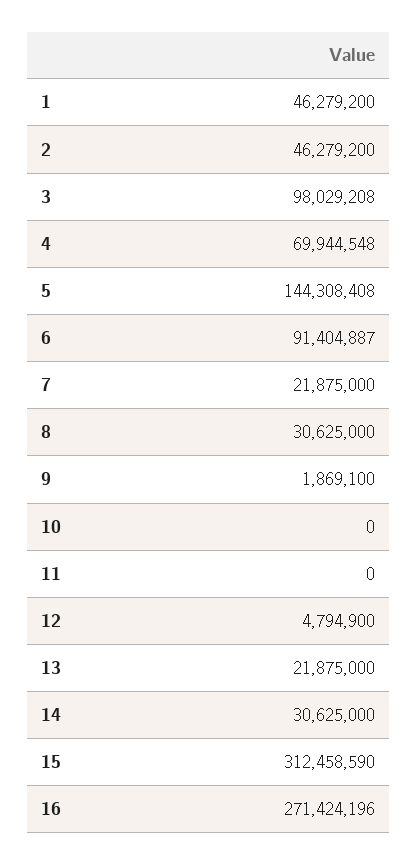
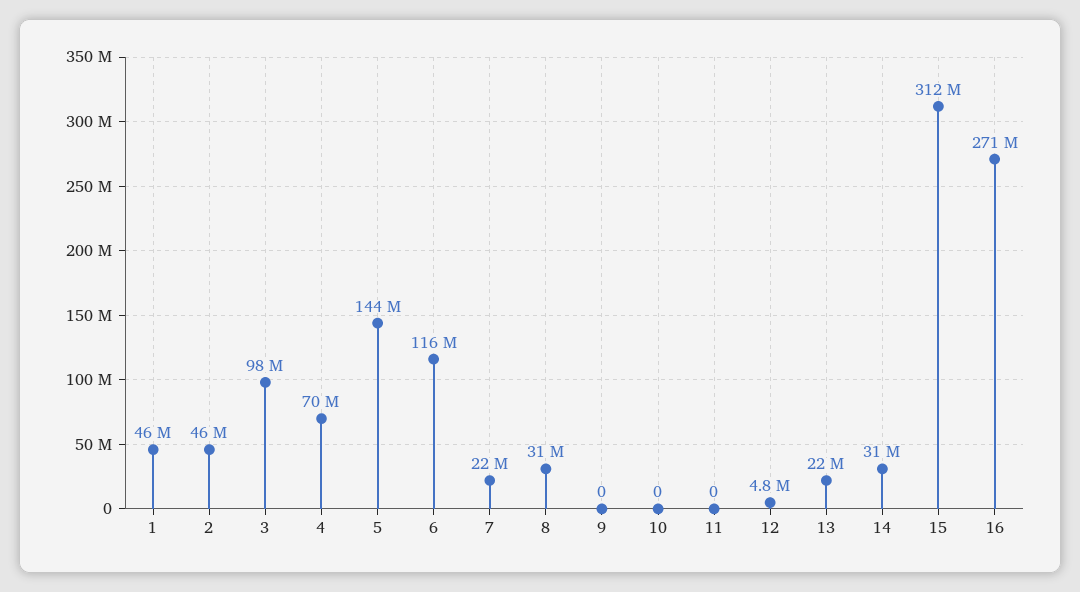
  {
    "1": 46279200,
    "2": 46279200,
    "3": 98029208,
    "4": 69944548,
    "5": 144308408,
-   "6": 91404887,
+   "6": 116000000,
    "7": 21875000,
    "8": 30625000,
-   "9": 1869100,
+   "9": 0,
    "10": 0,
    "11": 0,
    "12": 4794900,
    "13": 21875000,
    "14": 30625000,
    "15": 312458590,
    "16": 271424196
  }

